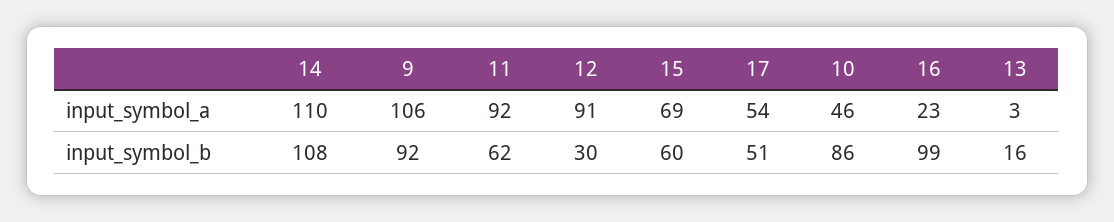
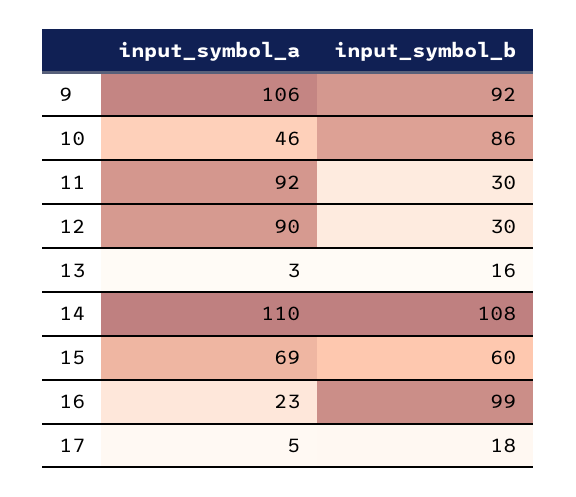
  {
    "14": {
      "input_symbol_a": 110,
      "input_symbol_b": 108
    },
    "9": {
      "input_symbol_a": 106,
      "input_symbol_b": 92
    },
    "11": {
      "input_symbol_a": 92,
-     "input_symbol_b": 62
+     "input_symbol_b": 30
    },
    "12": {
-     "input_symbol_a": 91,
+     "input_symbol_a": 90,
      "input_symbol_b": 30
    },
    "15": {
      "input_symbol_a": 69,
      "input_symbol_b": 60
    },
    "17": {
-     "input_symbol_a": 54,
+     "input_symbol_a": 5,
-     "input_symbol_b": 51
+     "input_symbol_b": 18
    },
    "10": {
      "input_symbol_a": 46,
      "input_symbol_b": 86
    },
    "16": {
      "input_symbol_a": 23,
      "input_symbol_b": 99
    },
    "13": {
      "input_symbol_a": 3,
      "input_symbol_b": 16
    }
  }

